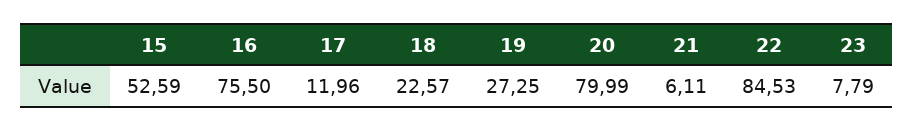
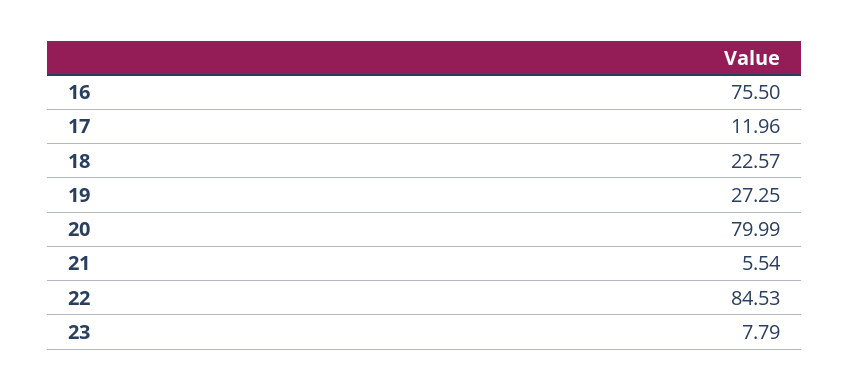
  {
-   "15": 52.59,
    "16": 75.5,
    "17": 11.96,
    "18": 22.57,
    "19": 27.25,
    "20": 79.99,
-   "21": 6.11,
+   "21": 5.54,
    "22": 84.53,
    "23": 7.79
  }

